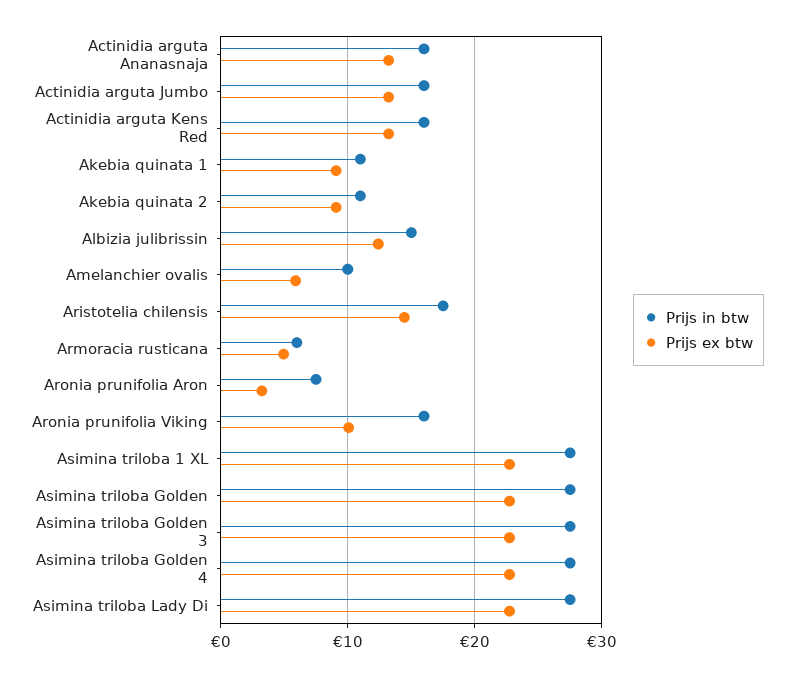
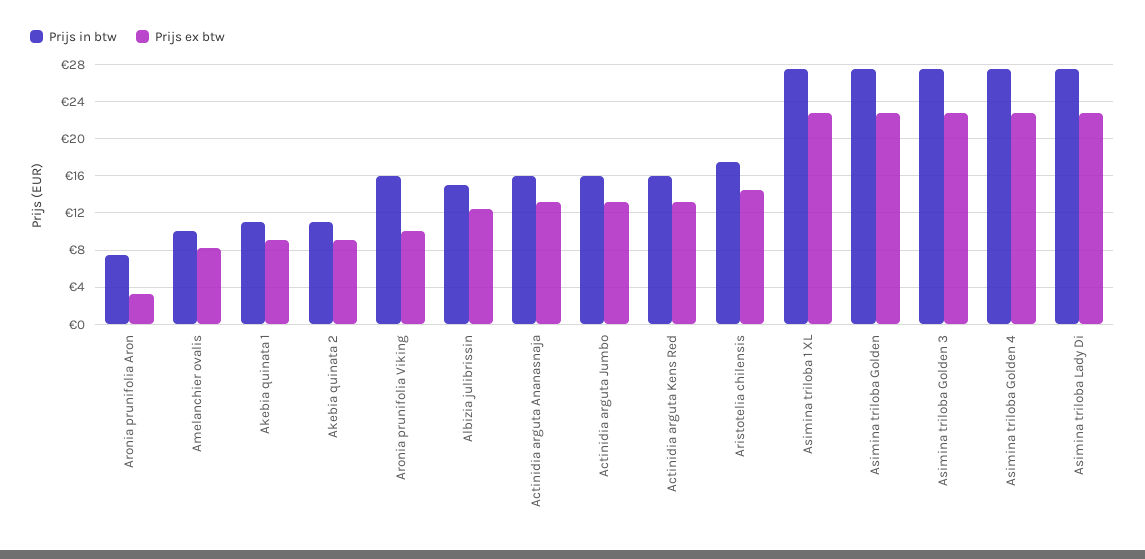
  {
    "Prijs in btw": {
      "Actinidia arguta Ananasnaja": 16,
      "Actinidia arguta Jumbo": 16,
      "Actinidia arguta Kens Red": 16,
      "Akebia quinata 1": 11,
      "Akebia quinata 2": 11,
      "Albizia julibrissin": 15,
      "Amelanchier ovalis": 10,
      "Aristotelia chilensis": 18,
-     "Armoracia rusticana": 6,
      "Aronia prunifolia Aron": 8,
      "Aronia prunifolia Viking": 16,
      "Asimina triloba 1 XL": 28,
      "Asimina triloba Golden": 28,
      "Asimina triloba Golden 3": 28,
      "Asimina triloba Golden 4": 28,
      "Asimina triloba Lady Di": 28
    },
    "Prijs ex btw": {
      "Actinidia arguta Ananasnaja": 13,
      "Actinidia arguta Jumbo": 13,
      "Actinidia arguta Kens Red": 13,
      "Akebia quinata 1": 9,
      "Akebia quinata 2": 9,
      "Albizia julibrissin": 12,
-     "Amelanchier ovalis": 6,
+     "Amelanchier ovalis": 8,
      "Aristotelia chilensis": 14,
-     "Armoracia rusticana": 5,
      "Aronia prunifolia Aron": 3,
      "Aronia prunifolia Viking": 10,
      "Asimina triloba 1 XL": 23,
      "Asimina triloba Golden": 23,
      "Asimina triloba Golden 3": 23,
      "Asimina triloba Golden 4": 23,
      "Asimina triloba Lady Di": 23
    }
  }

